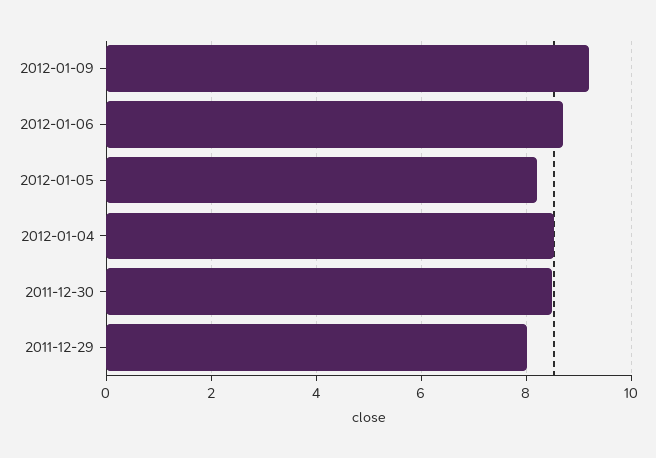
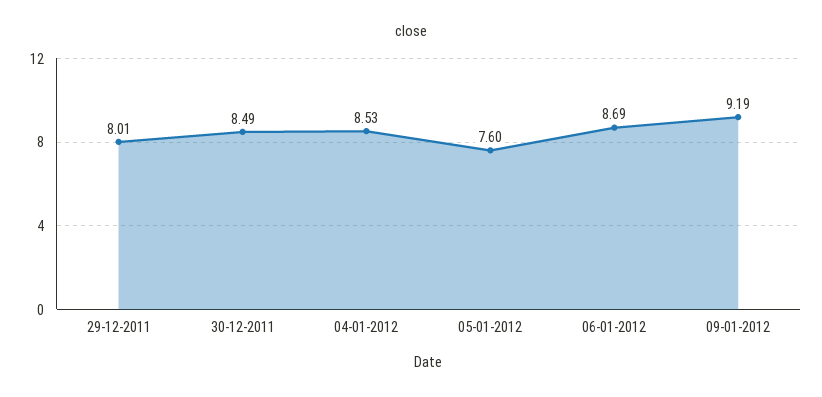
  {
    "2012-01-09": 9.19,
    "2012-01-06": 8.69,
-   "2012-01-05": 8.2,
+   "2012-01-05": 7.6,
    "2012-01-04": 8.53,
    "2011-12-30": 8.49,
    "2011-12-29": 8.01
  }

